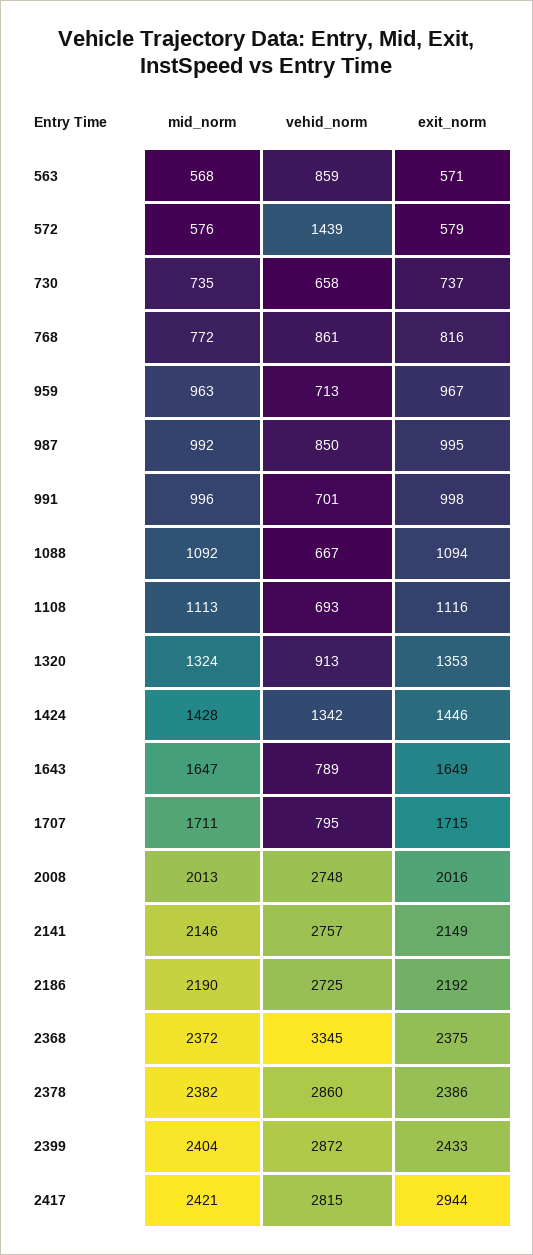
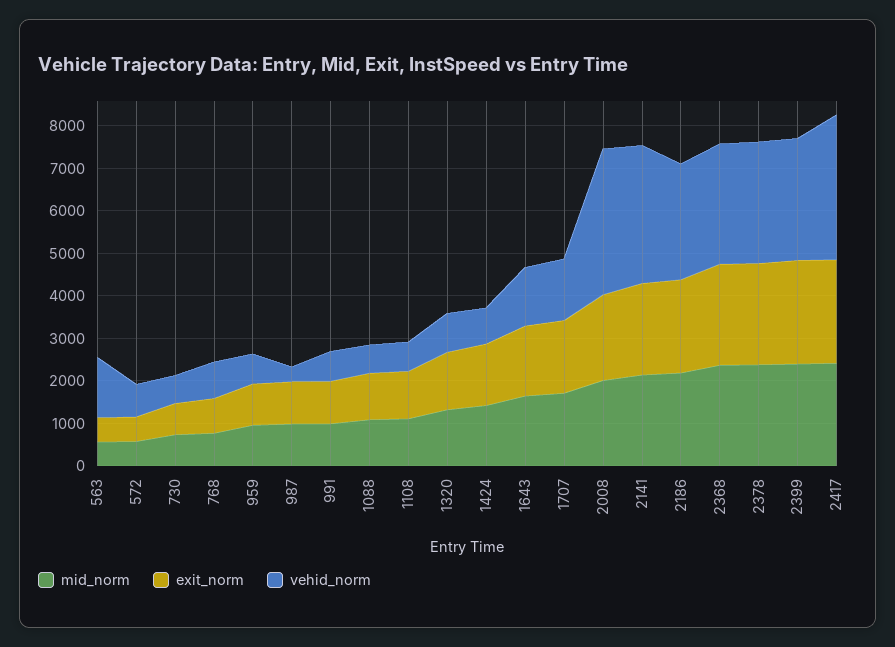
  {
    "mid_norm": {
      "563": 568,
      "572": 576,
      "730": 735,
      "768": 772,
      "959": 963,
      "987": 992,
      "991": 996,
      "1088": 1092,
      "1108": 1113,
      "1320": 1324,
      "1424": 1428,
      "1643": 1647,
      "1707": 1711,
      "2008": 2013,
      "2141": 2146,
      "2186": 2190,
      "2368": 2372,
      "2378": 2382,
      "2399": 2404,
      "2417": 2421
    },
    "vehid_norm": {
-     "563": 859,
+     "563": 1400,
-     "572": 1439,
+     "572": 800,
      "730": 658,
      "768": 861,
      "959": 713,
-     "987": 850,
+     "987": 400,
      "991": 701,
      "1088": 667,
      "1108": 693,
      "1320": 913,
-     "1424": 1342,
+     "1424": 800,
-     "1643": 789,
+     "1643": 1400,
-     "1707": 795,
+     "1707": 1400,
-     "2008": 2748,
+     "2008": 3400,
-     "2141": 2757,
+     "2141": 3200,
      "2186": 2725,
-     "2368": 3345,
+     "2368": 2800,
      "2378": 2860,
      "2399": 2872,
-     "2417": 2815
+     "2417": 3400
    },
    "exit_norm": {
      "563": 571,
      "572": 579,
      "730": 737,
      "768": 816,
      "959": 967,
      "987": 995,
      "991": 998,
      "1088": 1094,
      "1108": 1116,
      "1320": 1353,
      "1424": 1446,
      "1643": 1649,
      "1707": 1715,
      "2008": 2016,
      "2141": 2149,
      "2186": 2192,
      "2368": 2375,
      "2378": 2386,
      "2399": 2433,
-     "2417": 2944
+     "2417": 2400
    }
  }

